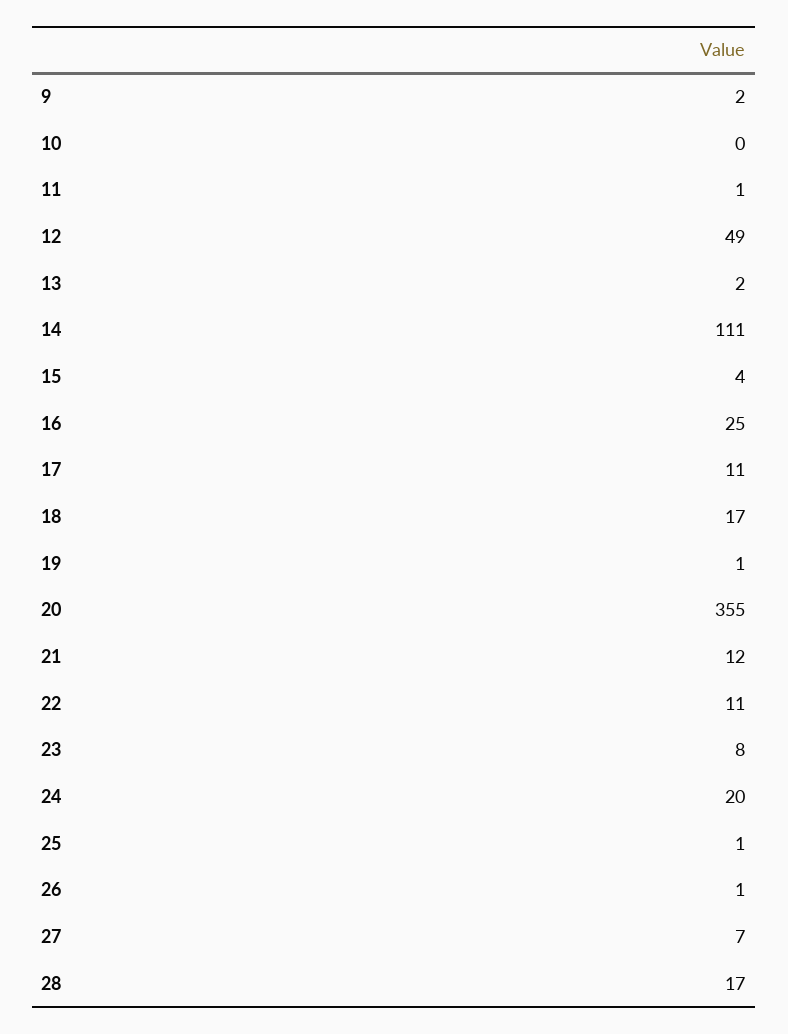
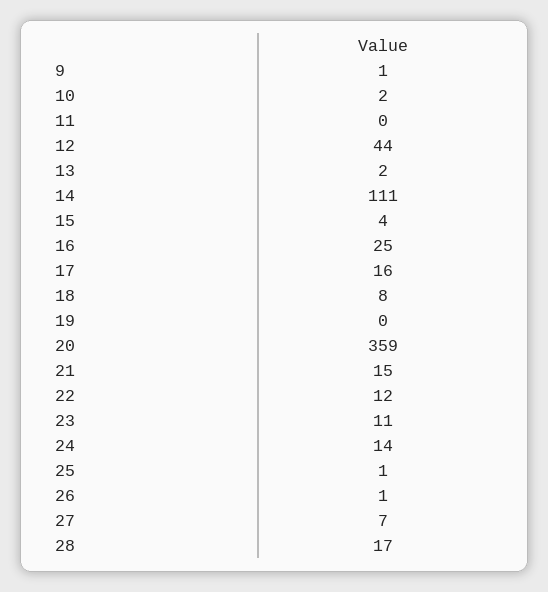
  {
-   "9": 2,
+   "9": 1,
-   "10": 0,
+   "10": 2,
-   "11": 1,
+   "11": 0,
-   "12": 49,
+   "12": 44,
    "13": 2,
    "14": 111,
    "15": 4,
    "16": 25,
-   "17": 11,
+   "17": 16,
-   "18": 17,
+   "18": 8,
-   "19": 1,
+   "19": 0,
-   "20": 355,
+   "20": 359,
-   "21": 12,
+   "21": 15,
-   "22": 11,
+   "22": 12,
-   "23": 8,
+   "23": 11,
-   "24": 20,
+   "24": 14,
    "25": 1,
    "26": 1,
    "27": 7,
    "28": 17
  }

